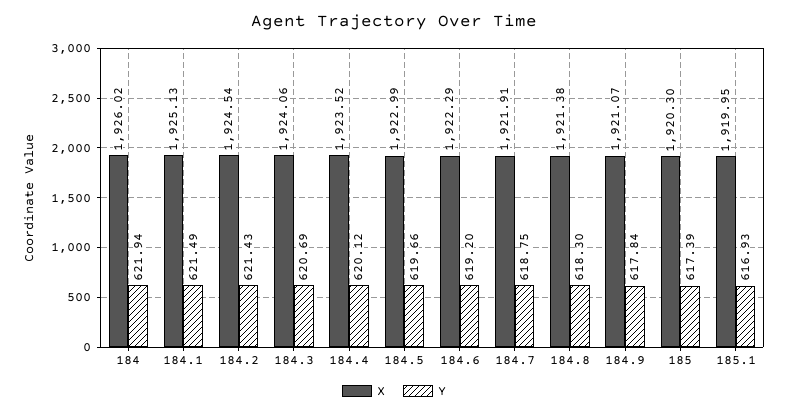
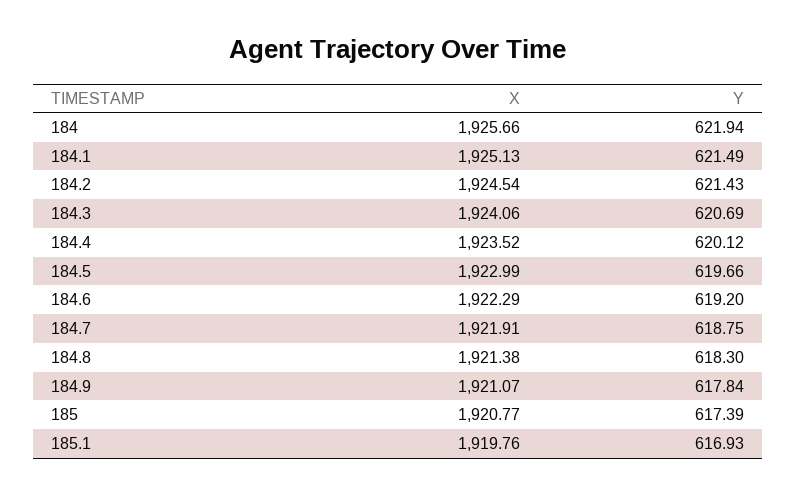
  {
    "X": {
-     "184": 1926.02,
+     "184": 1925.66,
      "184.1": 1925.13,
      "184.2": 1924.54,
      "184.3": 1924.06,
      "184.4": 1923.52,
      "184.5": 1922.99,
      "184.6": 1922.29,
      "184.7": 1921.91,
      "184.8": 1921.38,
      "184.9": 1921.07,
-     "185": 1920.3,
+     "185": 1920.77,
-     "185.1": 1919.95
+     "185.1": 1919.76
    },
    "Y": {
      "184": 621.94,
      "184.1": 621.49,
      "184.2": 621.43,
      "184.3": 620.69,
      "184.4": 620.12,
      "184.5": 619.66,
      "184.6": 619.2,
      "184.7": 618.75,
      "184.8": 618.3,
      "184.9": 617.84,
      "185": 617.39,
      "185.1": 616.93
    }
  }

